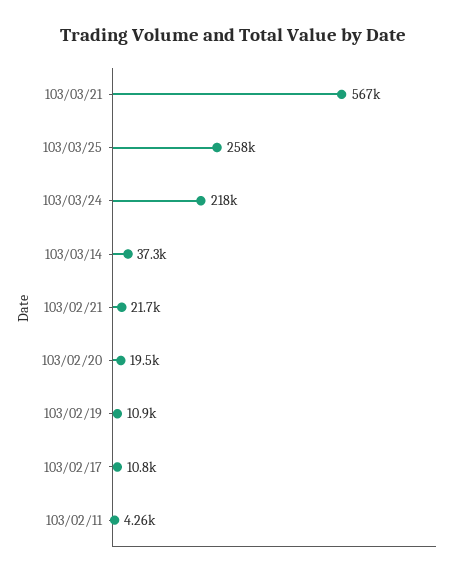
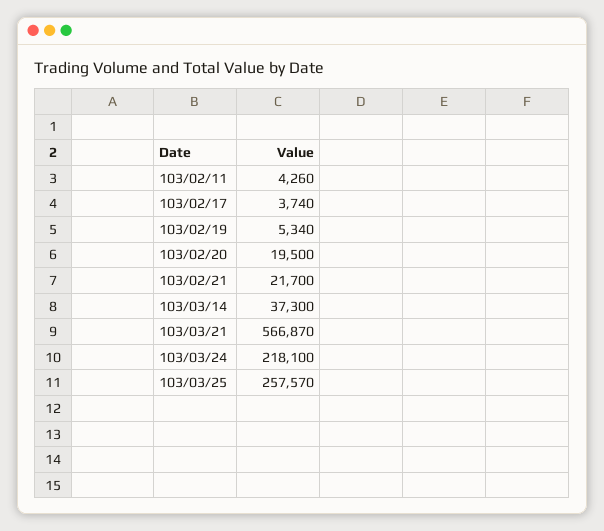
  {
    "103/03/21": 566870,
    "103/03/25": 257570,
    "103/03/24": 218100,
    "103/03/14": 37300,
    "103/02/21": 21700,
    "103/02/20": 19500,
-   "103/02/19": 10900,
+   "103/02/19": 5340,
-   "103/02/17": 10800,
+   "103/02/17": 3740,
    "103/02/11": 4260
  }

